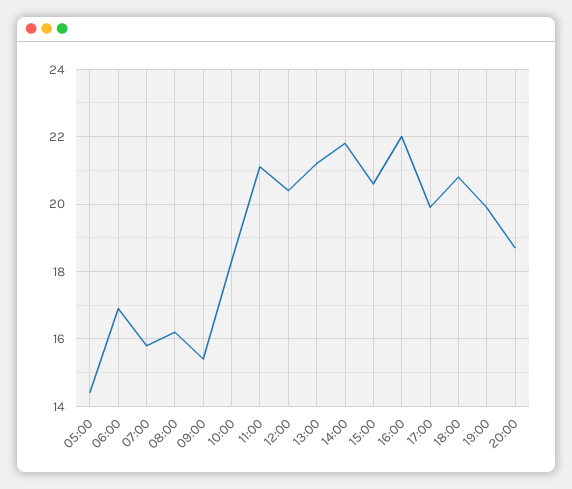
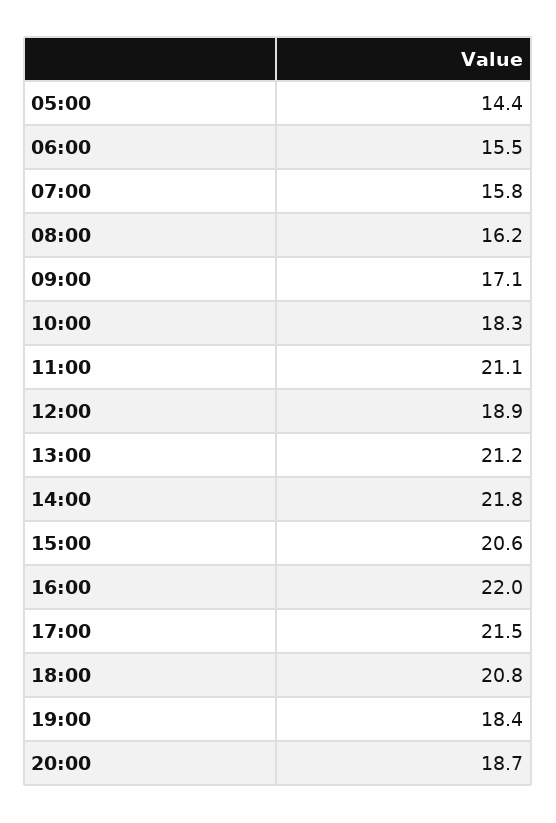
  {
    "05:00": 14.4,
-   "06:00": 17,
+   "06:00": 15.5,
    "07:00": 15.8,
    "08:00": 16.2,
-   "09:00": 15.5,
+   "09:00": 17.1,
    "10:00": 18.3,
    "11:00": 21.1,
-   "12:00": 20.5,
+   "12:00": 18.9,
    "13:00": 21.2,
    "14:00": 21.8,
    "15:00": 20.6,
    "16:00": 22,
-   "17:00": 20,
+   "17:00": 21.5,
    "18:00": 20.8,
-   "19:00": 20,
+   "19:00": 18.4,
    "20:00": 18.7
  }

